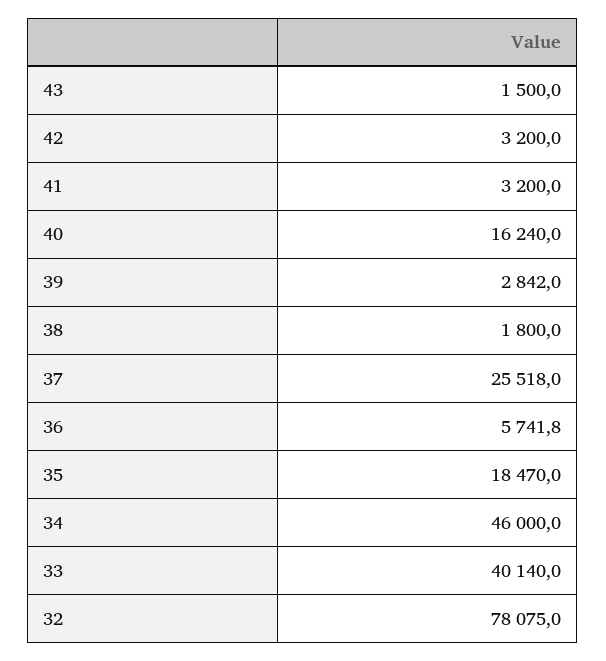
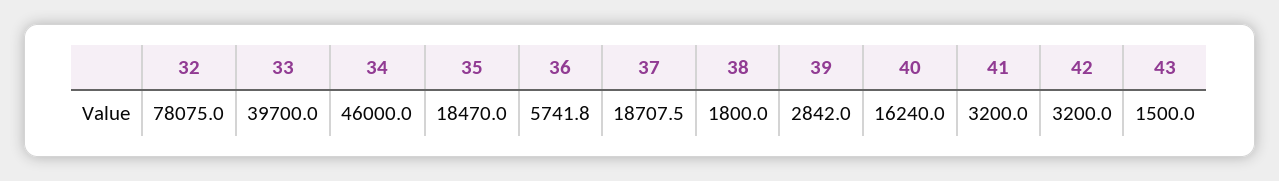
  {
    "43": 1500,
    "42": 3200,
    "41": 3200,
    "40": 16240,
    "39": 2842,
    "38": 1800,
-   "37": 25518,
+   "37": 18707.5,
    "36": 5741.8,
    "35": 18470,
    "34": 46000,
-   "33": 40140,
+   "33": 39700,
    "32": 78075
  }

